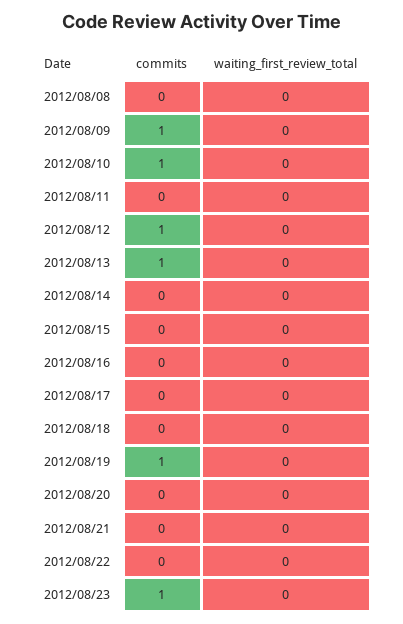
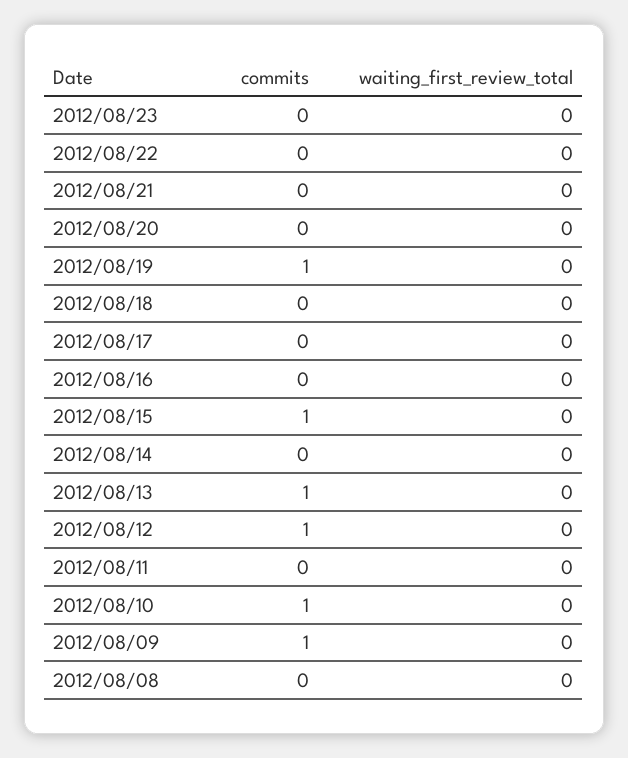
  {
    "commits": {
      "2012/08/08": 0,
      "2012/08/09": 1,
      "2012/08/10": 1,
      "2012/08/11": 0,
      "2012/08/12": 1,
      "2012/08/13": 1,
      "2012/08/14": 0,
-     "2012/08/15": 0,
+     "2012/08/15": 1,
      "2012/08/16": 0,
      "2012/08/17": 0,
      "2012/08/18": 0,
      "2012/08/19": 1,
      "2012/08/20": 0,
      "2012/08/21": 0,
      "2012/08/22": 0,
-     "2012/08/23": 1
+     "2012/08/23": 0
    },
    "waiting_first_review_total": {
      "2012/08/08": 0,
      "2012/08/09": 0,
      "2012/08/10": 0,
      "2012/08/11": 0,
      "2012/08/12": 0,
      "2012/08/13": 0,
      "2012/08/14": 0,
      "2012/08/15": 0,
      "2012/08/16": 0,
      "2012/08/17": 0,
      "2012/08/18": 0,
      "2012/08/19": 0,
      "2012/08/20": 0,
      "2012/08/21": 0,
      "2012/08/22": 0,
      "2012/08/23": 0
    }
  }

